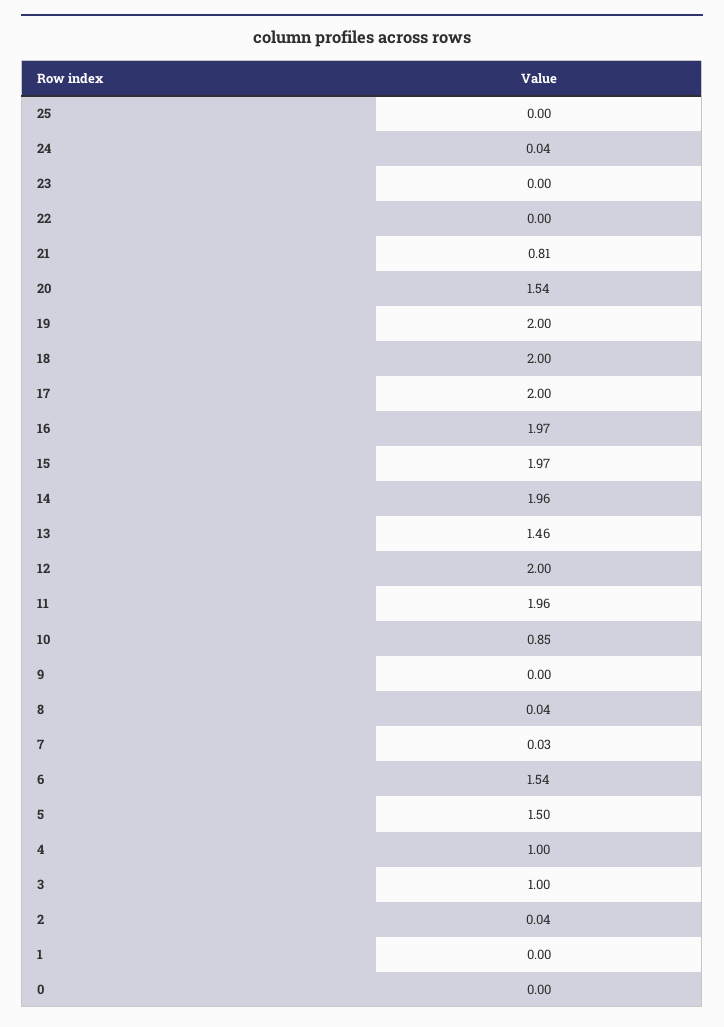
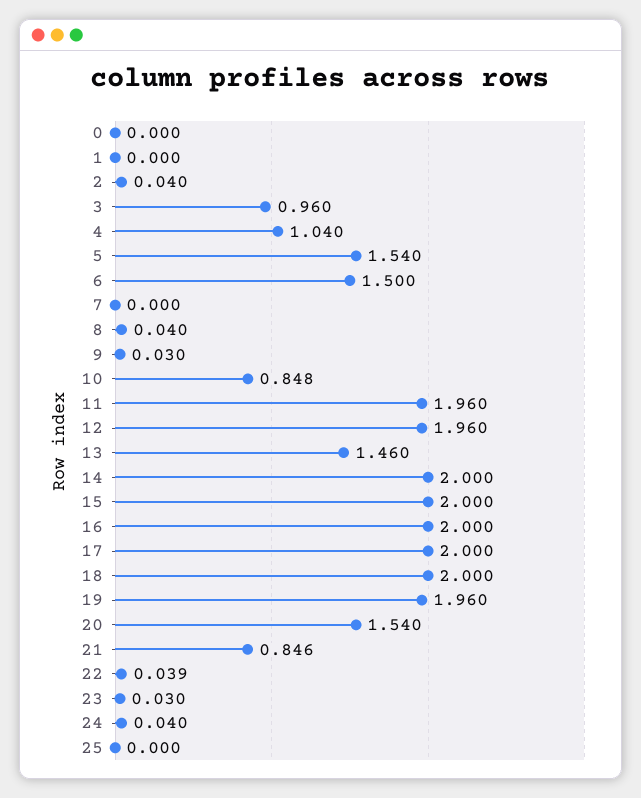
  {
    "25": 0,
    "24": 0.04,
-   "23": 0,
+   "23": 0.03,
-   "22": 0,
+   "22": 0.039,
-   "21": 0.81,
+   "21": 0.846,
    "20": 1.54,
-   "19": 2,
+   "19": 1.96,
    "18": 2,
    "17": 2,
-   "16": 1.97,
+   "16": 2,
-   "15": 1.97,
+   "15": 2,
-   "14": 1.96,
+   "14": 2,
    "13": 1.46,
-   "12": 2,
+   "12": 1.96,
    "11": 1.96,
    "10": 0.848,
-   "9": 0,
+   "9": 0.03,
    "8": 0.04,
-   "7": 0.03,
+   "7": 0,
-   "6": 1.54,
+   "6": 1.5,
-   "5": 1.5,
+   "5": 1.54,
-   "4": 1,
+   "4": 1.04,
-   "3": 1,
+   "3": 0.96,
    "2": 0.04,
    "1": 0,
    "0": 0
  }

